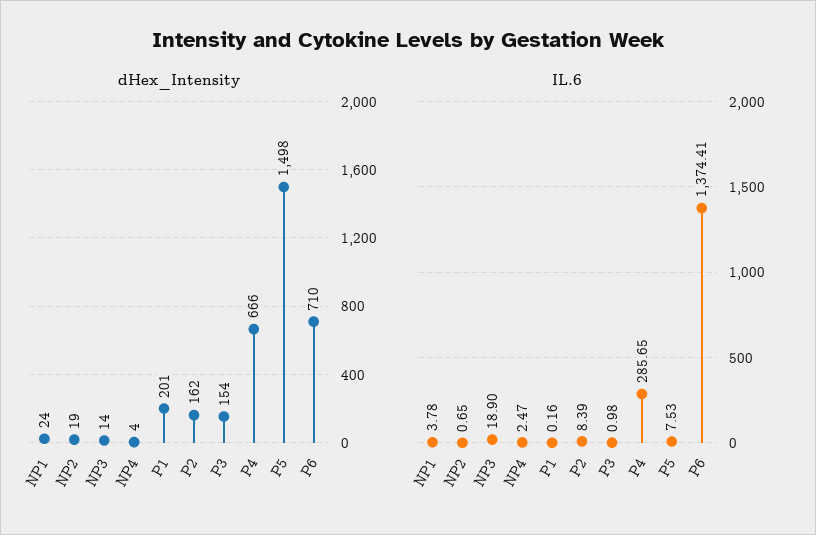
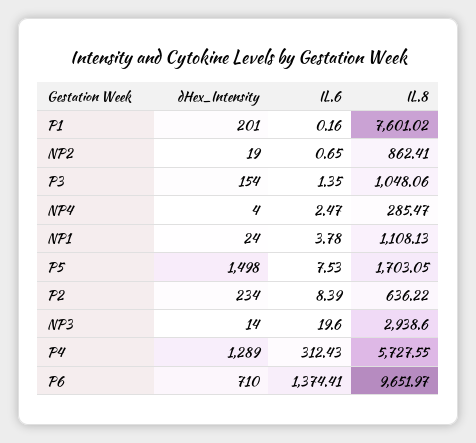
  {
    "dHex_Intensity": {
      "NP1": 24,
      "NP2": 19,
      "NP3": 14,
      "NP4": 4,
      "P1": 201,
-     "P2": 162,
+     "P2": 234,
      "P3": 154,
-     "P4": 666,
+     "P4": 1289,
      "P5": 1498,
      "P6": 710
    },
    "IL.6": {
      "NP1": 3.78,
      "NP2": 0.65,
-     "NP3": 18.9,
+     "NP3": 19.6,
      "NP4": 2.47,
      "P1": 0.16,
      "P2": 8.39,
-     "P3": 0.98,
+     "P3": 1.35,
-     "P4": 285.65,
+     "P4": 312.43,
      "P5": 7.53,
      "P6": 1374.41
-   }
+   },
+   "IL.8": {
+     "P1": 7601.02,
+     "NP2": 862.41,
+     "P3": 1048.06,
+     "NP4": 285.47,
+     "NP1": 1108.13,
+     "P5": 1703.05,
+     "P2": 636.22,
+     "NP3": 2938.6,
+     "P4": 5727.55,
+     "P6": 9651.97
+   }
  }

